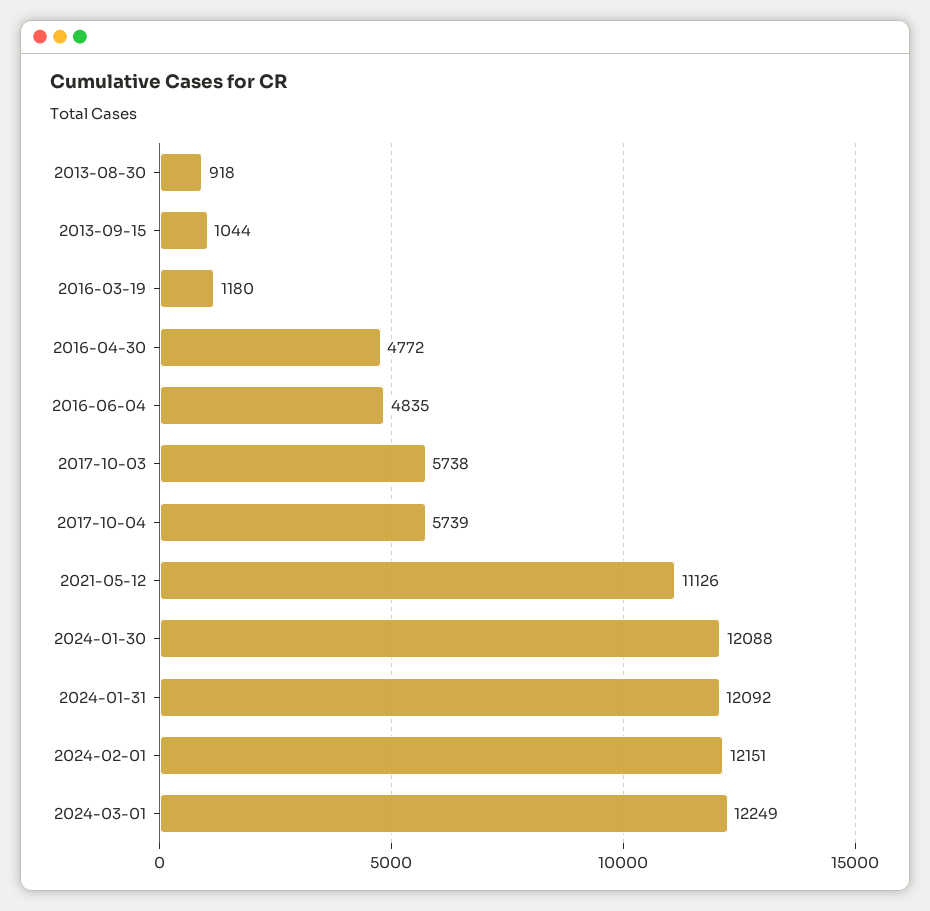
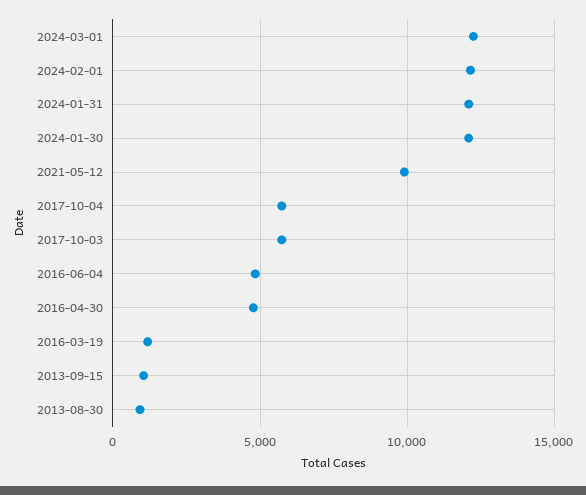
  {
    "2013-08-30": 918,
    "2013-09-15": 1044,
    "2016-03-19": 1180,
    "2016-04-30": 4772,
    "2016-06-04": 4835,
    "2017-10-03": 5738,
    "2017-10-04": 5739,
-   "2021-05-12": 11126,
+   "2021-05-12": 10000,
    "2024-01-30": 12088,
    "2024-01-31": 12092,
    "2024-02-01": 12151,
    "2024-03-01": 12249
  }

